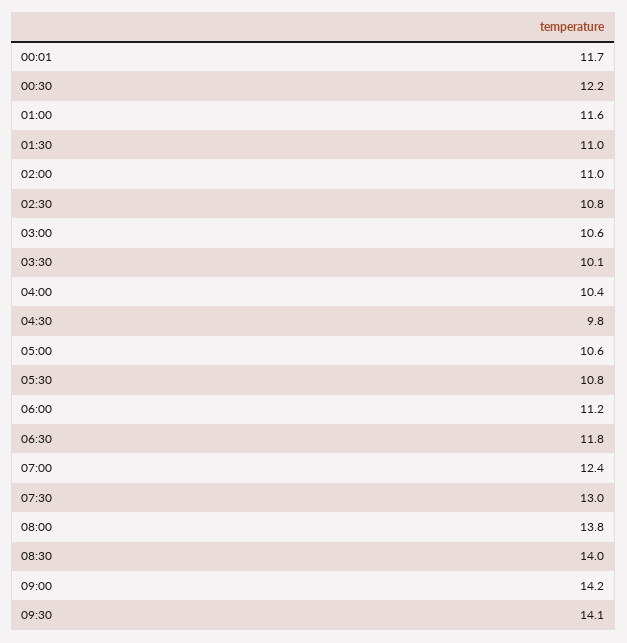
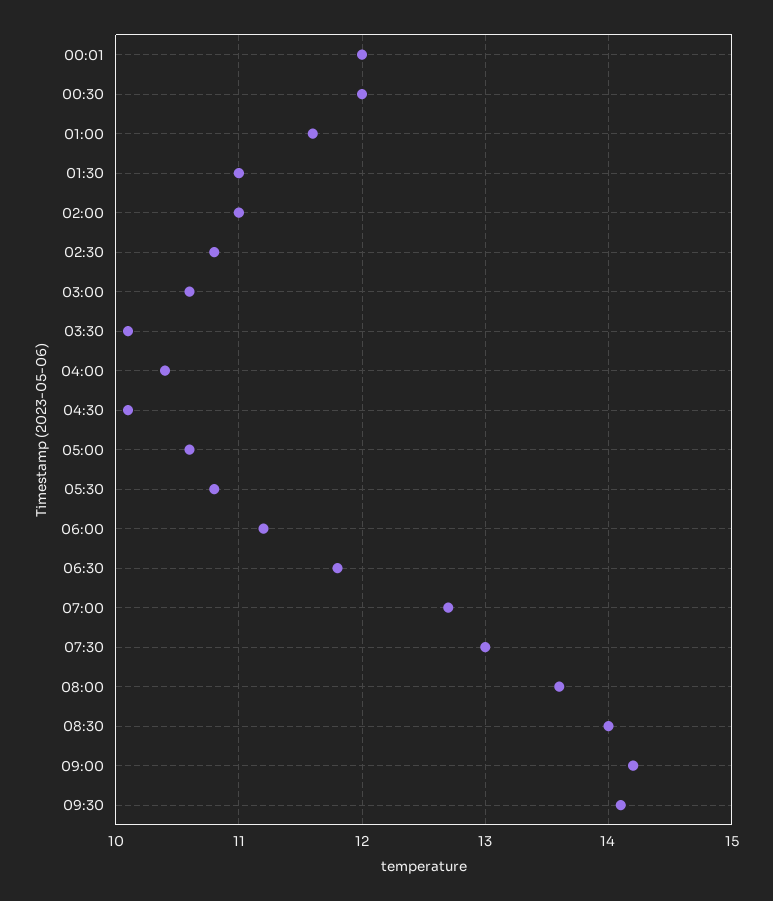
  {
-   "00:01": 11.7,
+   "00:01": 12,
-   "00:30": 12.2,
+   "00:30": 12,
    "01:00": 11.6,
    "01:30": 11,
    "02:00": 11,
    "02:30": 10.8,
    "03:00": 10.6,
    "03:30": 10.1,
    "04:00": 10.4,
-   "04:30": 9.8,
+   "04:30": 10.1,
    "05:00": 10.6,
    "05:30": 10.8,
    "06:00": 11.2,
    "06:30": 11.8,
-   "07:00": 12.4,
+   "07:00": 12.7,
    "07:30": 13,
-   "08:00": 13.8,
+   "08:00": 13.6,
    "08:30": 14,
    "09:00": 14.2,
    "09:30": 14.1
  }

